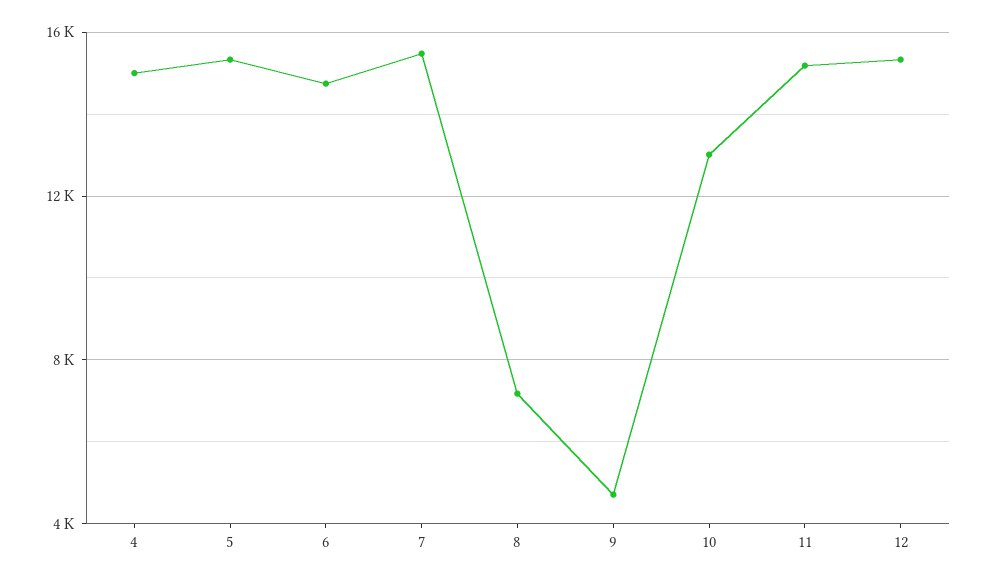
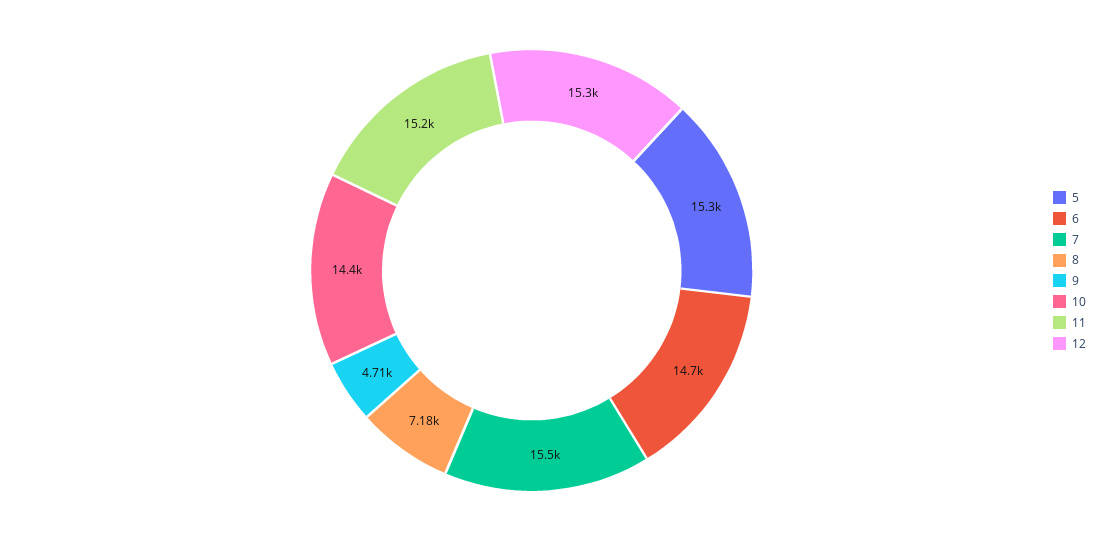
  {
-   "4": 15000,
    "5": 15300,
    "6": 14700,
    "7": 15500,
    "8": 7180,
    "9": 4710,
-   "10": 13000,
+   "10": 14400,
    "11": 15200,
    "12": 15300
  }

